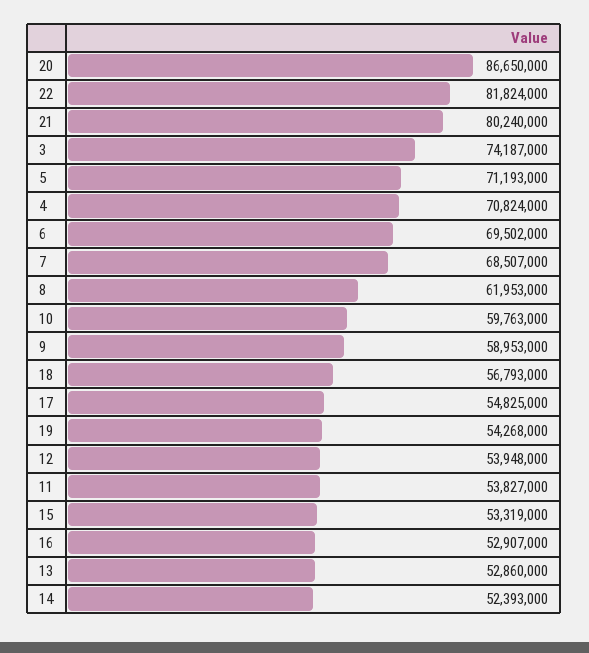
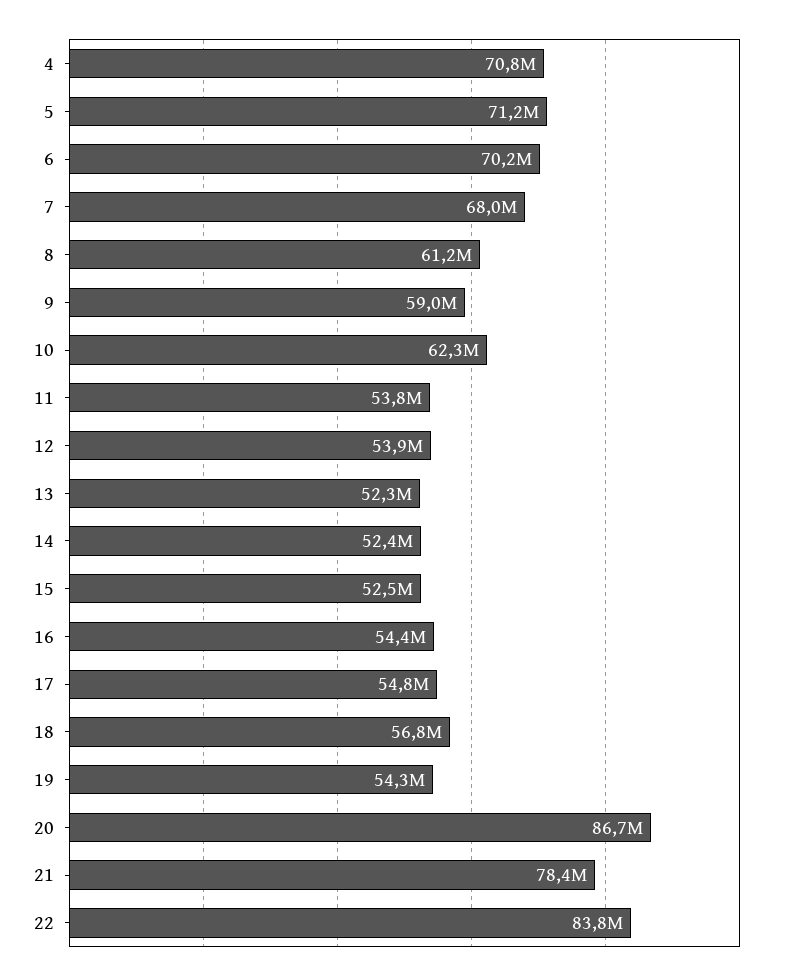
  {
    "20": 86650000,
-   "22": 81824000,
+   "22": 83800000,
-   "21": 80240000,
+   "21": 78400000,
-   "3": 74187000,
    "5": 71193000,
    "4": 70824000,
-   "6": 69502000,
+   "6": 70200000,
-   "7": 68507000,
+   "7": 68000000,
-   "8": 61953000,
+   "8": 61200000,
-   "10": 59763000,
+   "10": 62300000,
    "9": 58953000,
    "18": 56793000,
    "17": 54825000,
    "19": 54268000,
    "12": 53948000,
    "11": 53827000,
-   "15": 53319000,
+   "15": 52500000,
-   "16": 52907000,
+   "16": 54400000,
-   "13": 52860000,
+   "13": 52300000,
    "14": 52393000
  }

